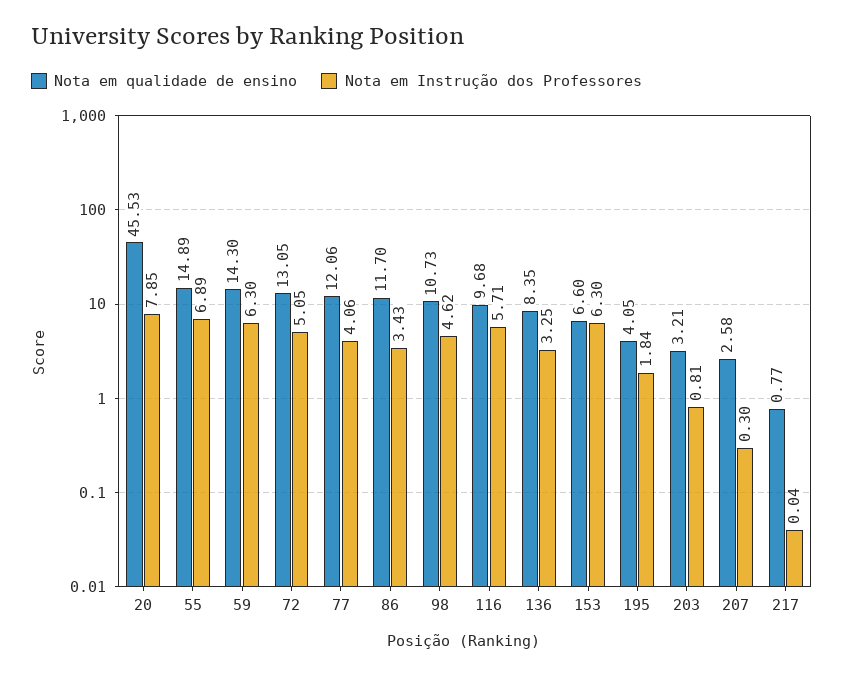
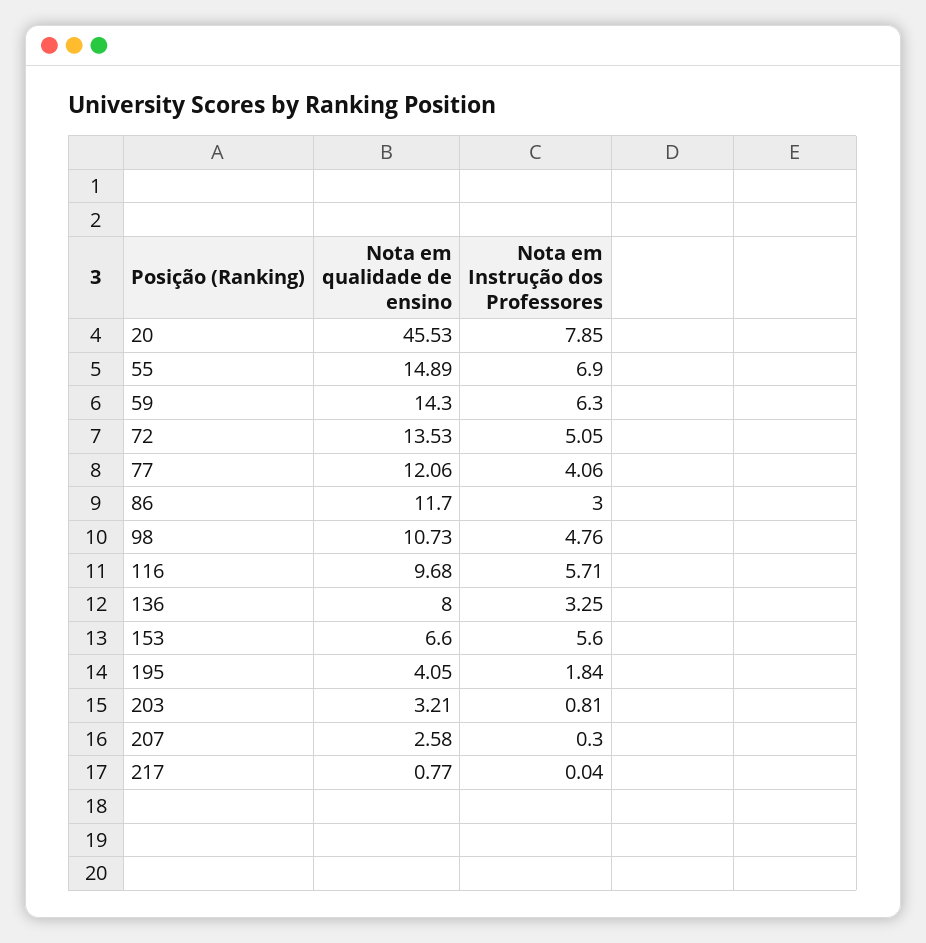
  {
    "Nota em qualidade de ensino": {
      "20": 45.53,
      "55": 14.89,
      "59": 14.3,
-     "72": 13.05,
+     "72": 13.53,
      "77": 12.06,
      "86": 11.7,
      "98": 10.73,
      "116": 9.68,
-     "136": 8.35,
+     "136": 8,
      "153": 6.6,
      "195": 4.05,
      "203": 3.21,
      "207": 2.58,
      "217": 0.77
    },
    "Nota em Instrução dos Professores": {
      "20": 7.85,
-     "55": 6.89,
+     "55": 6.9,
      "59": 6.3,
      "72": 5.05,
      "77": 4.06,
-     "86": 3.43,
+     "86": 3,
-     "98": 4.62,
+     "98": 4.76,
      "116": 5.71,
      "136": 3.25,
-     "153": 6.3,
+     "153": 5.6,
      "195": 1.84,
      "203": 0.81,
      "207": 0.3,
      "217": 0.04
    }
  }

